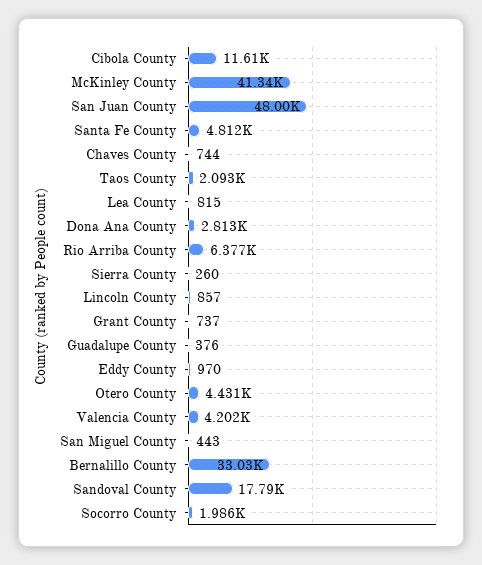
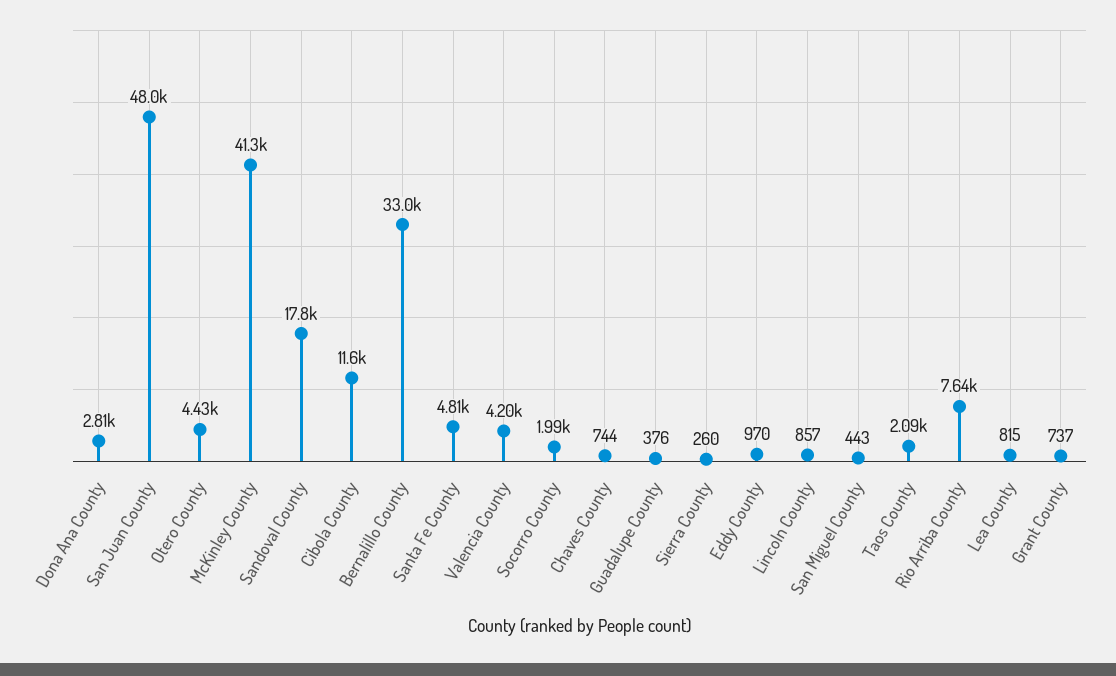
  {
    "Cibola County": 11610,
    "McKinley County": 41340,
    "San Juan County": 48000,
    "Santa Fe County": 4812,
    "Chaves County": 744,
    "Taos County": 2093,
    "Lea County": 815,
    "Dona Ana County": 2813,
-   "Rio Arriba County": 6377,
+   "Rio Arriba County": 7640,
    "Sierra County": 260,
    "Lincoln County": 857,
    "Grant County": 737,
    "Guadalupe County": 376,
    "Eddy County": 970,
    "Otero County": 4431,
    "Valencia County": 4202,
    "San Miguel County": 443,
    "Bernalillo County": 33030,
    "Sandoval County": 17790,
    "Socorro County": 1986
  }

